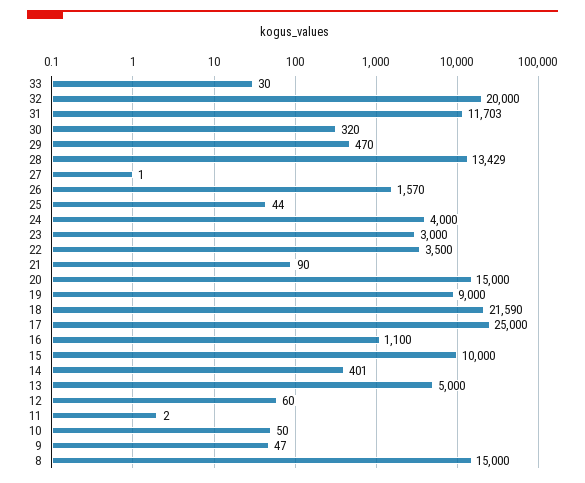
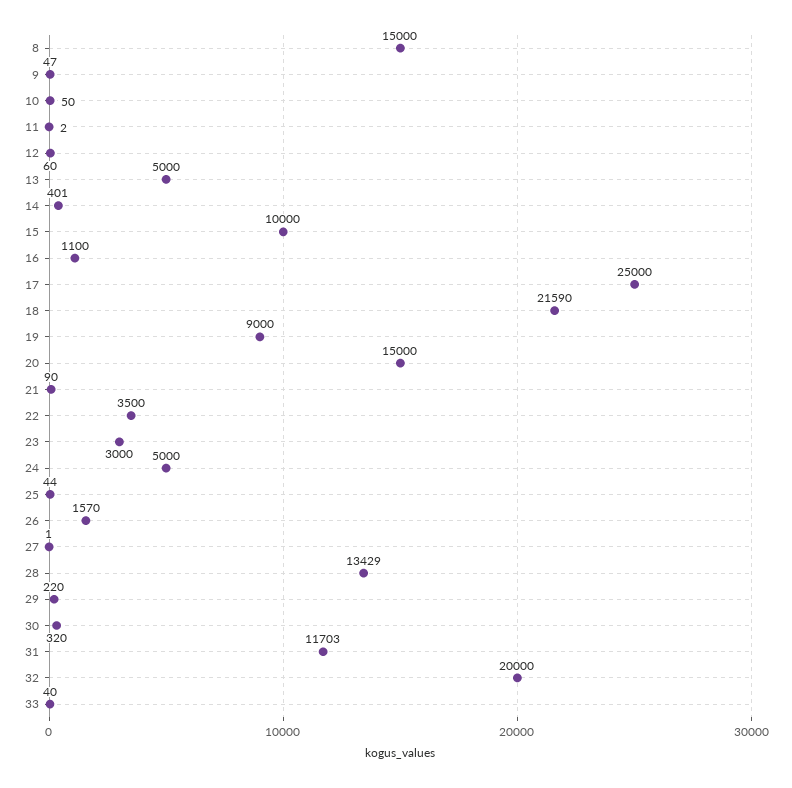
  {
-   "33": 30,
+   "33": 40,
    "32": 20000,
    "31": 11703,
    "30": 320,
-   "29": 470,
+   "29": 220,
    "28": 13429,
    "27": 1,
    "26": 1570,
    "25": 44,
-   "24": 4000,
+   "24": 5000,
    "23": 3000,
    "22": 3500,
    "21": 90,
    "20": 15000,
    "19": 9000,
    "18": 21590,
    "17": 25000,
    "16": 1100,
    "15": 10000,
    "14": 401,
    "13": 5000,
    "12": 60,
    "11": 2,
    "10": 50,
    "9": 47,
    "8": 15000
  }

